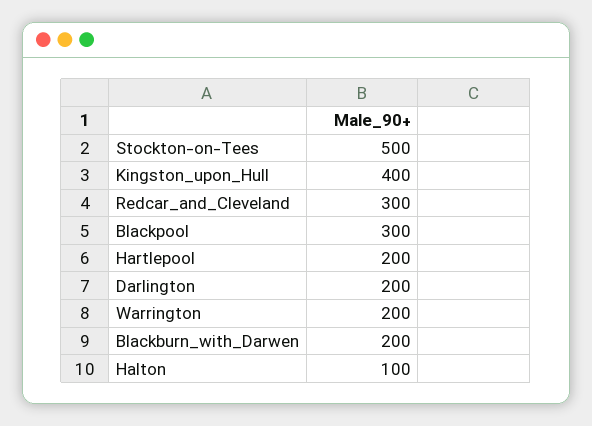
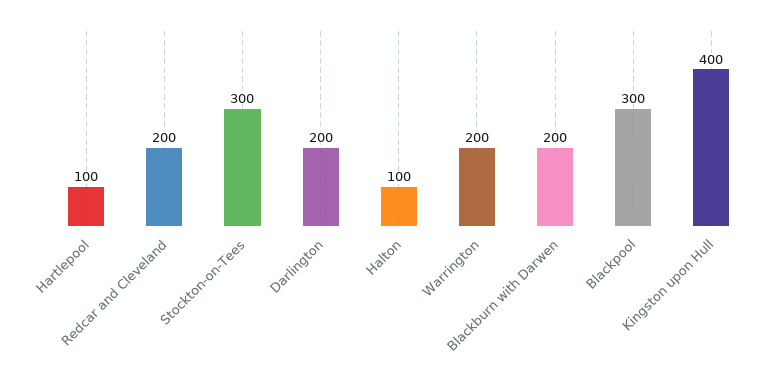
  {
-   "Stockton-on-Tees": 500,
+   "Stockton-on-Tees": 300,
    "Kingston_upon_Hull": 400,
-   "Redcar_and_Cleveland": 300,
+   "Redcar_and_Cleveland": 200,
    "Blackpool": 300,
-   "Hartlepool": 200,
+   "Hartlepool": 100,
    "Darlington": 200,
    "Warrington": 200,
    "Blackburn_with_Darwen": 200,
    "Halton": 100
  }

